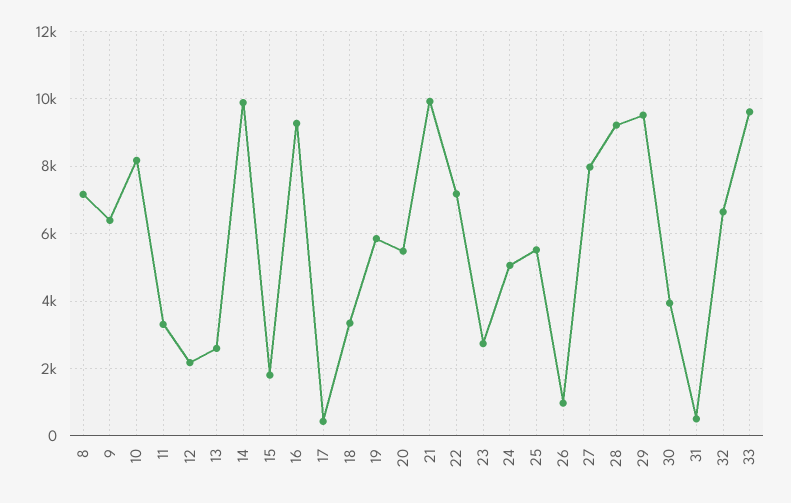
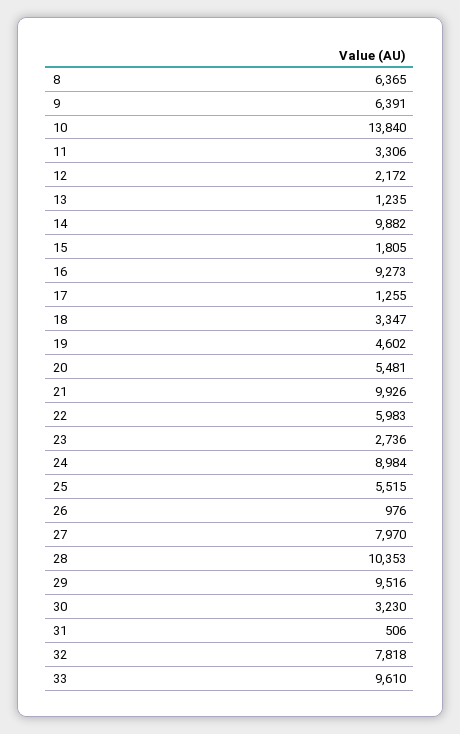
  {
-   "8": 7200,
+   "8": 6365,
    "9": 6391,
-   "10": 8200,
+   "10": 13840,
    "11": 3306,
    "12": 2172,
-   "13": 2600,
+   "13": 1235,
    "14": 9882,
    "15": 1805,
    "16": 9273,
-   "17": 400,
+   "17": 1255,
    "18": 3347,
-   "19": 5800,
+   "19": 4602,
    "20": 5481,
    "21": 9926,
-   "22": 7200,
+   "22": 5983,
    "23": 2736,
-   "24": 5000,
+   "24": 8984,
    "25": 5515,
    "26": 976,
    "27": 7970,
-   "28": 9200,
+   "28": 10353,
    "29": 9516,
-   "30": 4000,
+   "30": 3230,
    "31": 506,
-   "32": 6600,
+   "32": 7818,
    "33": 9610
  }

